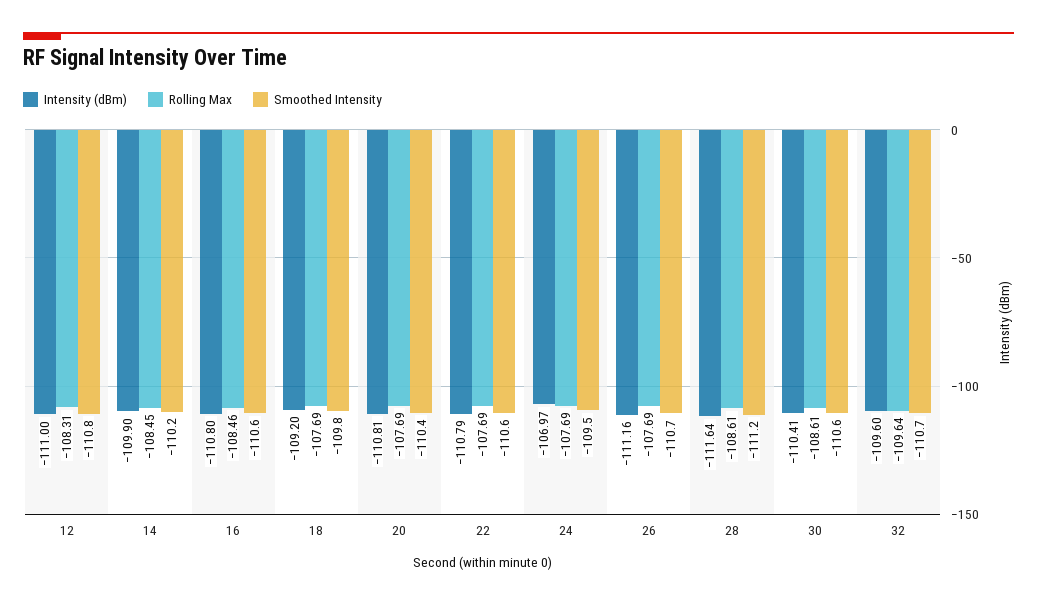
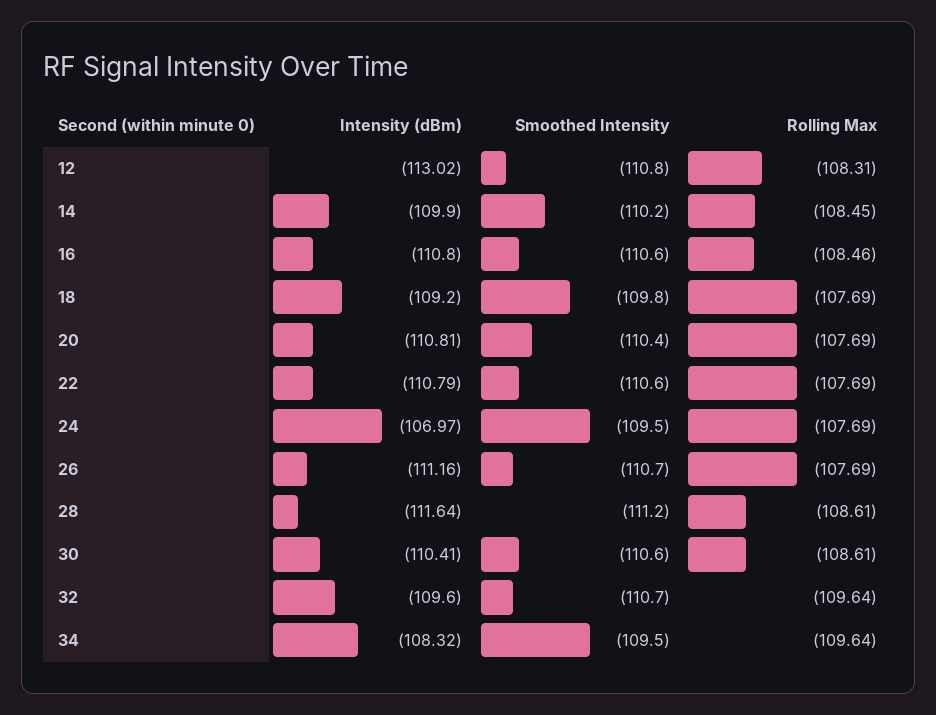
  {
    "Intensity (dBm)": {
-     "12": -111,
+     "12": -113.02,
      "14": -109.9,
      "16": -110.8,
      "18": -109.2,
      "20": -110.81,
      "22": -110.79,
      "24": -106.97,
      "26": -111.16,
      "28": -111.64,
      "30": -110.41,
-     "32": -109.6
+     "32": -109.6,
+     "34": -108.32
    },
    "Rolling Max": {
      "12": -108.31,
      "14": -108.45,
      "16": -108.46,
      "18": -107.69,
      "20": -107.69,
      "22": -107.69,
      "24": -107.69,
      "26": -107.69,
      "28": -108.61,
      "30": -108.61,
-     "32": -109.64
+     "32": -109.64,
+     "34": -109.64
    },
    "Smoothed Intensity": {
      "12": -110.8,
      "14": -110.2,
      "16": -110.6,
      "18": -109.8,
      "20": -110.4,
      "22": -110.6,
      "24": -109.5,
      "26": -110.7,
      "28": -111.2,
      "30": -110.6,
-     "32": -110.7
+     "32": -110.7,
+     "34": -109.5
    }
  }

